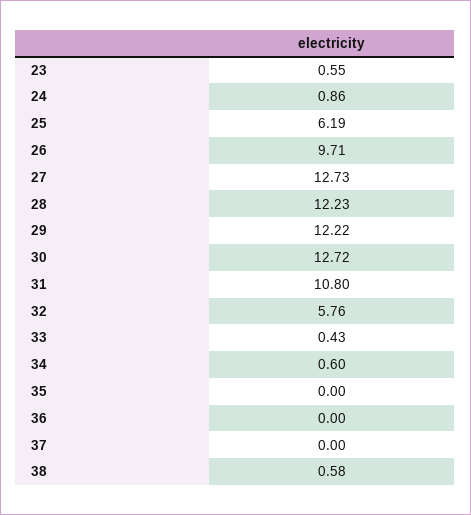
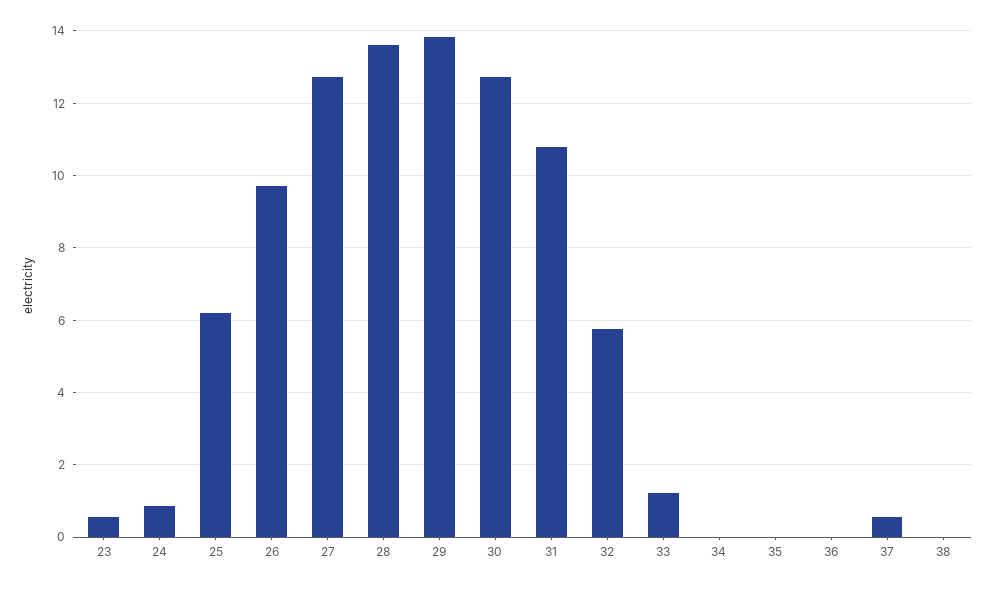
  {
    "23": 0.55,
    "24": 0.86,
    "25": 6.19,
    "26": 9.71,
    "27": 12.73,
-   "28": 12.23,
+   "28": 13.6,
-   "29": 12.22,
+   "29": 13.8,
    "30": 12.72,
    "31": 10.8,
    "32": 5.76,
-   "33": 0.43,
+   "33": 1.2,
-   "34": 0.6,
+   "34": 0,
    "35": 0,
    "36": 0,
-   "37": 0,
+   "37": 0.6,
-   "38": 0.58
+   "38": 0
  }

